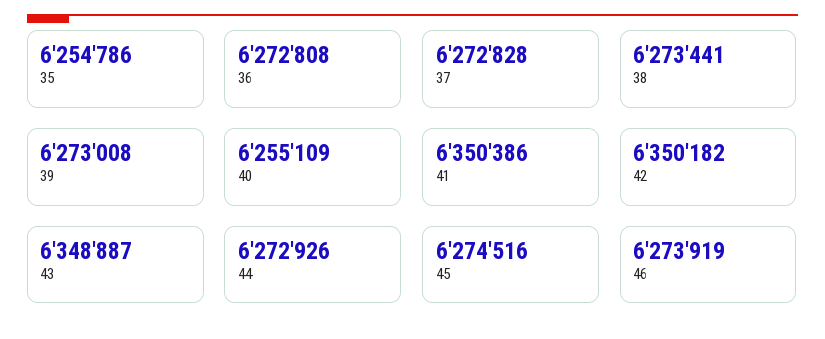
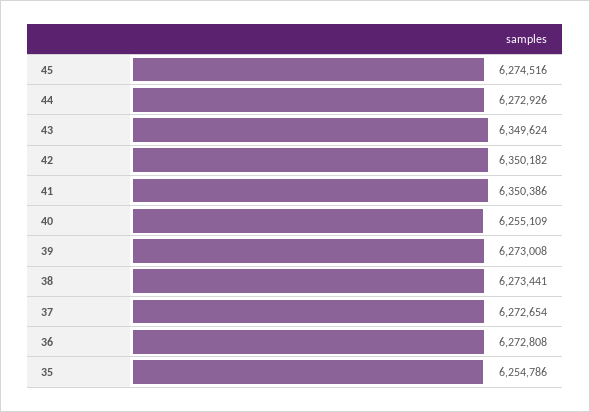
  {
    "35": 6254786,
    "36": 6272808,
-   "37": 6272828,
+   "37": 6272654,
    "38": 6273441,
    "39": 6273008,
    "40": 6255109,
    "41": 6350386,
    "42": 6350182,
-   "43": 6348887,
+   "43": 6349624,
    "44": 6272926,
-   "45": 6274516,
+   "45": 6274516
-   "46": 6273919
  }

